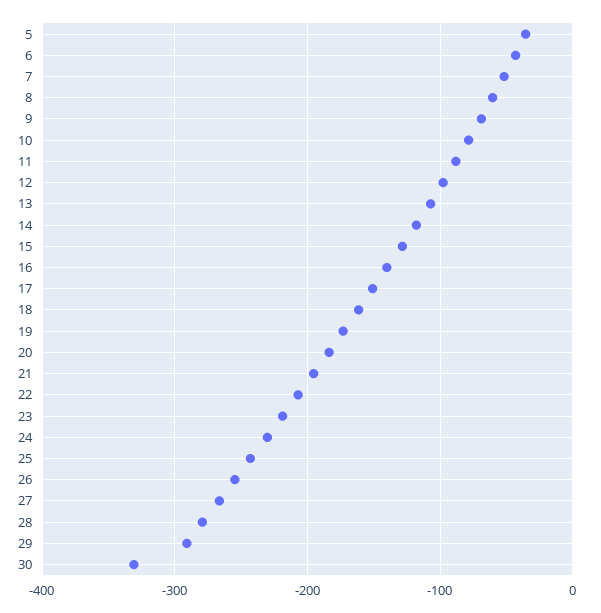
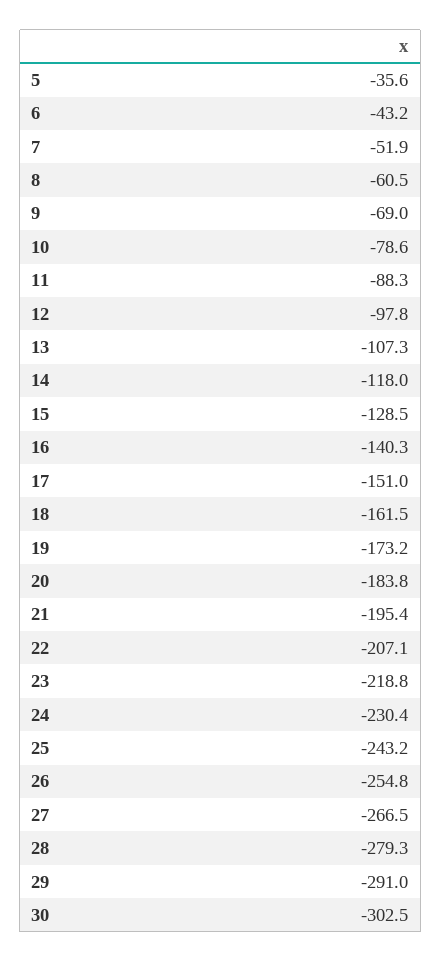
  {
    "5": -35.6,
    "6": -43.2,
    "7": -51.9,
    "8": -60.5,
    "9": -69,
    "10": -78.6,
    "11": -88.3,
    "12": -97.8,
    "13": -107.3,
    "14": -118,
    "15": -128.5,
    "16": -140.3,
    "17": -151,
    "18": -161.5,
    "19": -173.2,
    "20": -183.8,
    "21": -195.4,
    "22": -207.1,
    "23": -218.8,
    "24": -230.4,
    "25": -243.2,
    "26": -254.8,
    "27": -266.5,
    "28": -279.3,
    "29": -291,
-   "30": -330
+   "30": -302.5
  }

